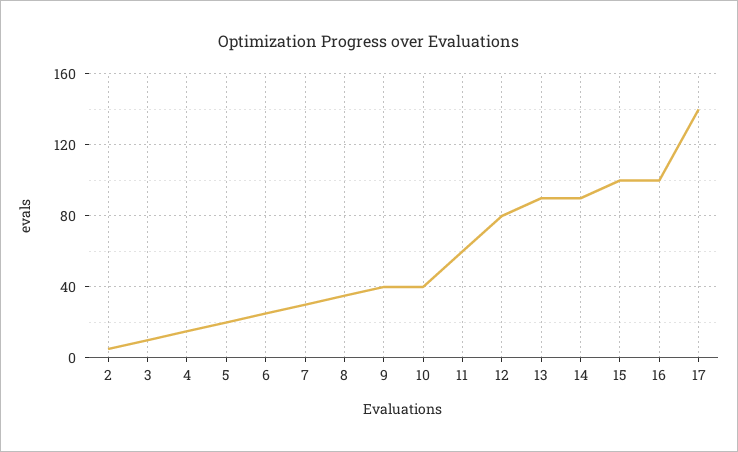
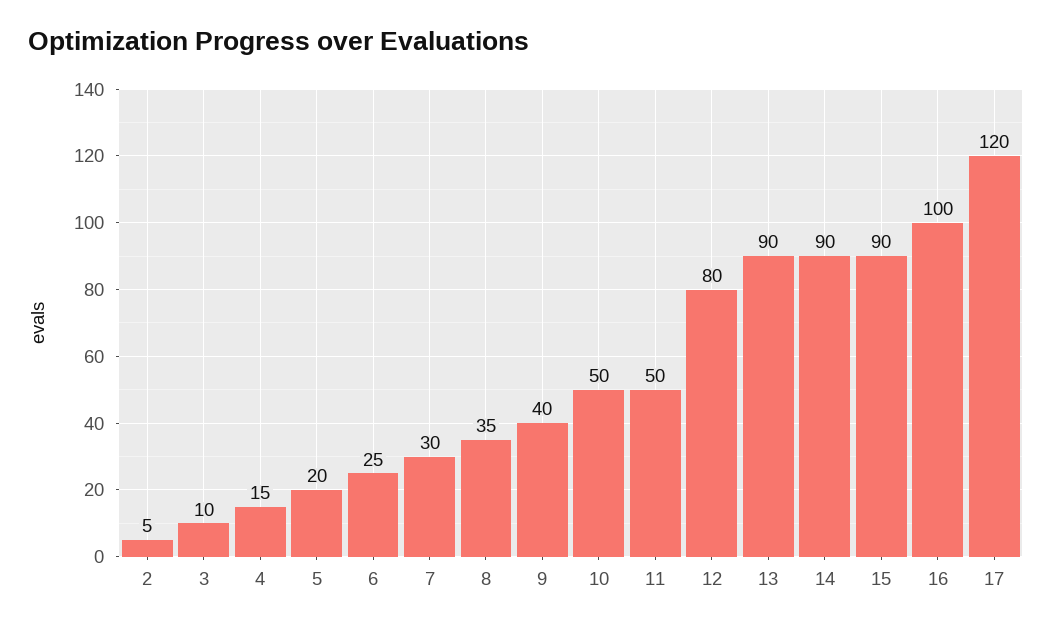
  {
    "2": 5,
    "3": 10,
    "4": 15,
    "5": 20,
    "6": 25,
    "7": 30,
    "8": 35,
    "9": 40,
-   "10": 40,
+   "10": 50,
-   "11": 60,
+   "11": 50,
    "12": 80,
    "13": 90,
    "14": 90,
-   "15": 100,
+   "15": 90,
    "16": 100,
-   "17": 140
+   "17": 120
  }

